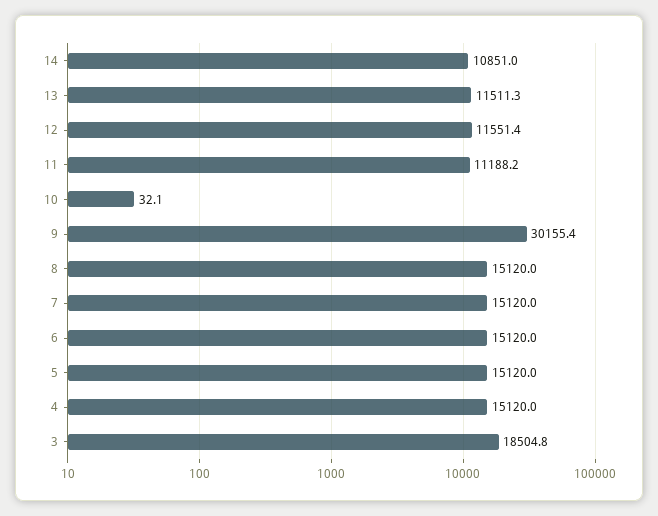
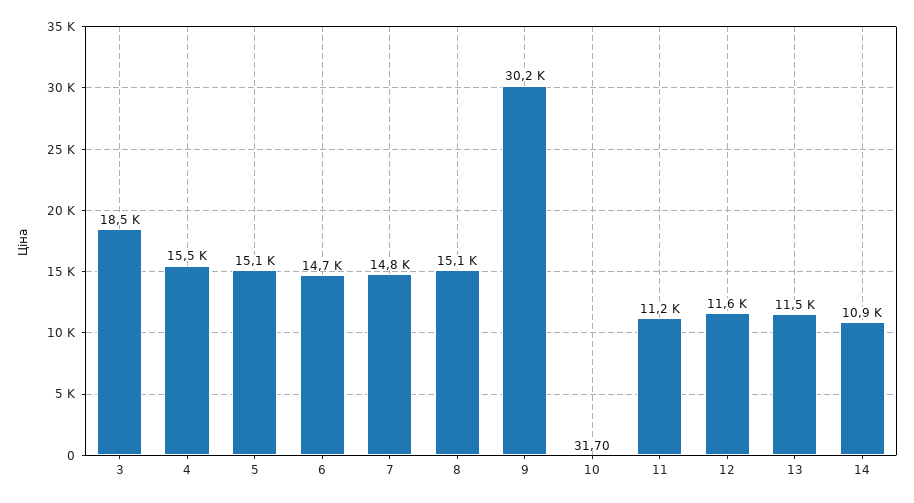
  {
    "14": 10851,
    "13": 11511.3,
    "12": 11551.4,
    "11": 11188.2,
-   "10": 32.1,
+   "10": 31.7,
    "9": 30155.4,
    "8": 15120,
-   "7": 15120,
+   "7": 14800,
-   "6": 15120,
+   "6": 14700,
    "5": 15120,
-   "4": 15120,
+   "4": 15500,
    "3": 18504.8
  }

